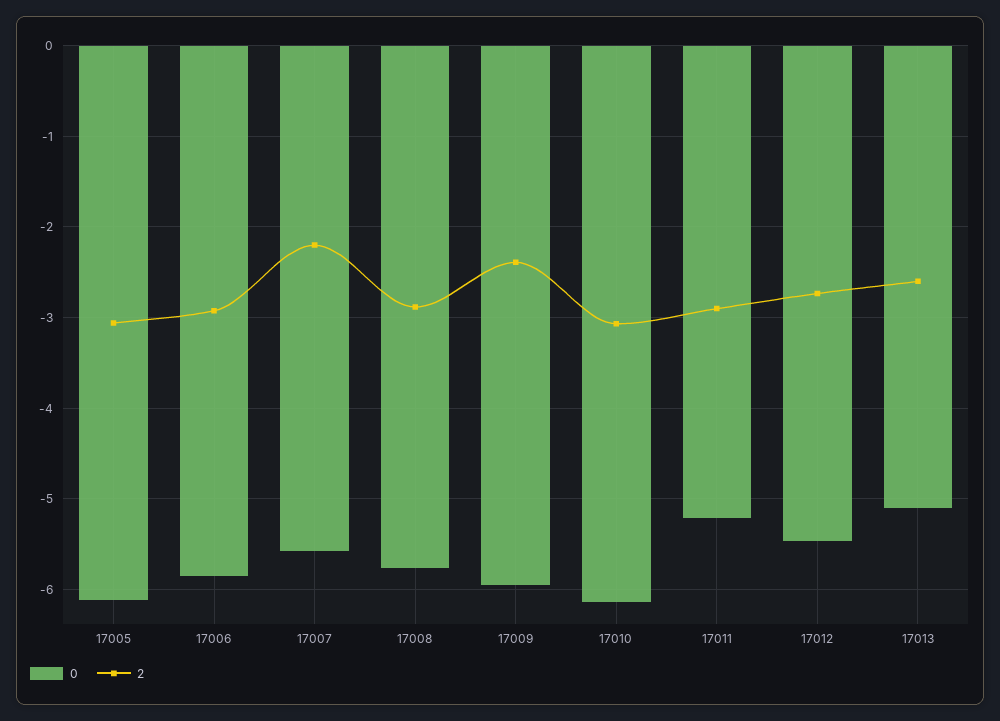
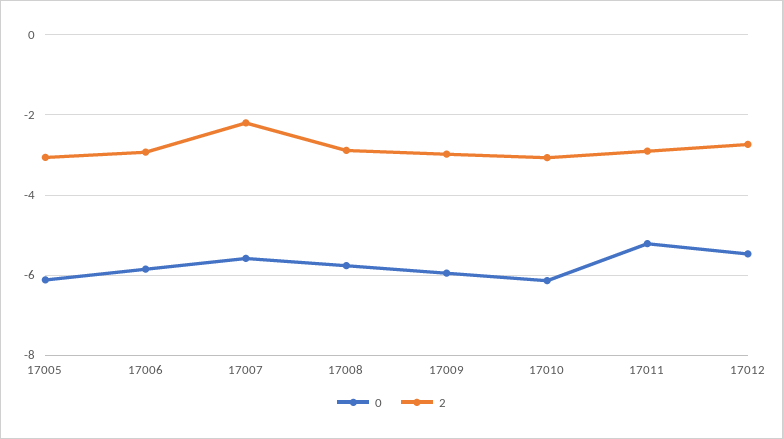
  {
    "0": {
      "17005": -6.1,
      "17006": -5.9,
      "17007": -5.6,
      "17008": -5.8,
      "17009": -6,
      "17010": -6.1,
      "17011": -5.2,
-     "17012": -5.5,
+     "17012": -5.5
-     "17013": -5.1
    },
    "2": {
      "17005": -3.1,
      "17006": -2.9,
      "17007": -2.2,
      "17008": -2.9,
-     "17009": -2.4,
+     "17009": -3,
      "17010": -3.1,
      "17011": -2.9,
-     "17012": -2.7,
+     "17012": -2.7
-     "17013": -2.6
    }
  }

